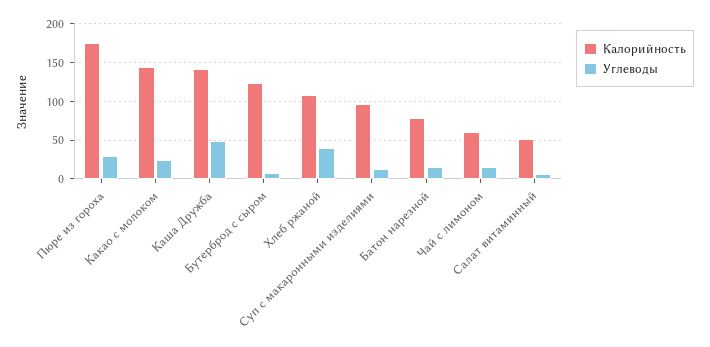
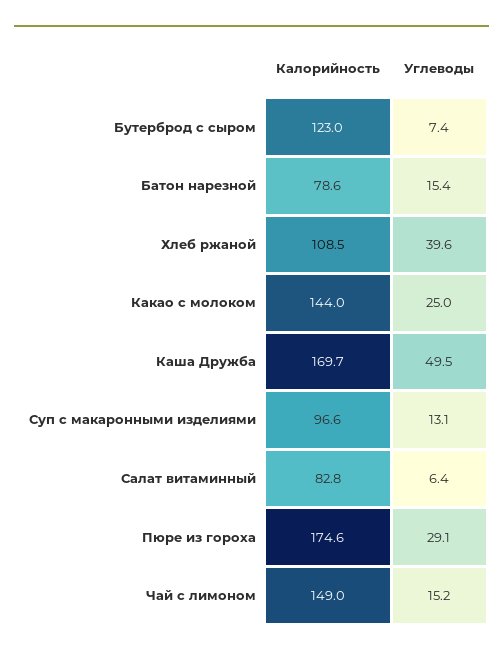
  {
    "Калорийность": {
      "Пюре из гороха": 174.6,
      "Какао с молоком": 144,
-     "Каша Дружба": 140,
+     "Каша Дружба": 169.7,
      "Бутерброд с сыром": 123,
      "Хлеб ржаной": 108.5,
      "Суп с макаронными изделиями": 96.6,
      "Батон нарезной": 78.6,
-     "Чай с лимоном": 60,
+     "Чай с лимоном": 149,
-     "Салат витаминный": 50
+     "Салат витаминный": 82.8
    },
    "Углеводы": {
      "Пюре из гороха": 29.1,
      "Какао с молоком": 25,
      "Каша Дружба": 49.5,
      "Бутерброд с сыром": 7.4,
      "Хлеб ржаной": 39.6,
      "Суп с макаронными изделиями": 13.1,
      "Батон нарезной": 15.4,
      "Чай с лимоном": 15.2,
      "Салат витаминный": 6.4
    }
  }

